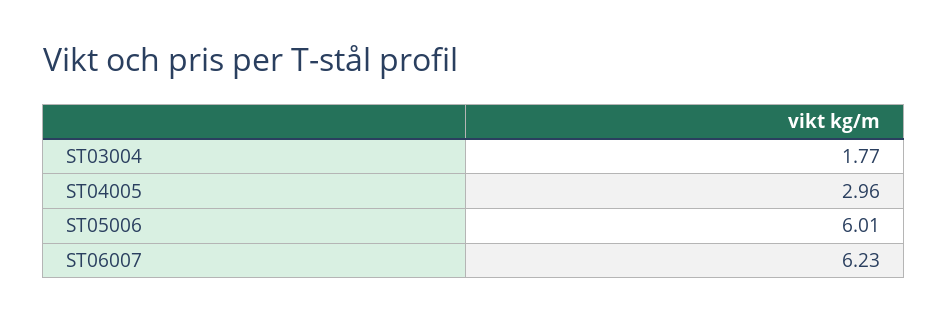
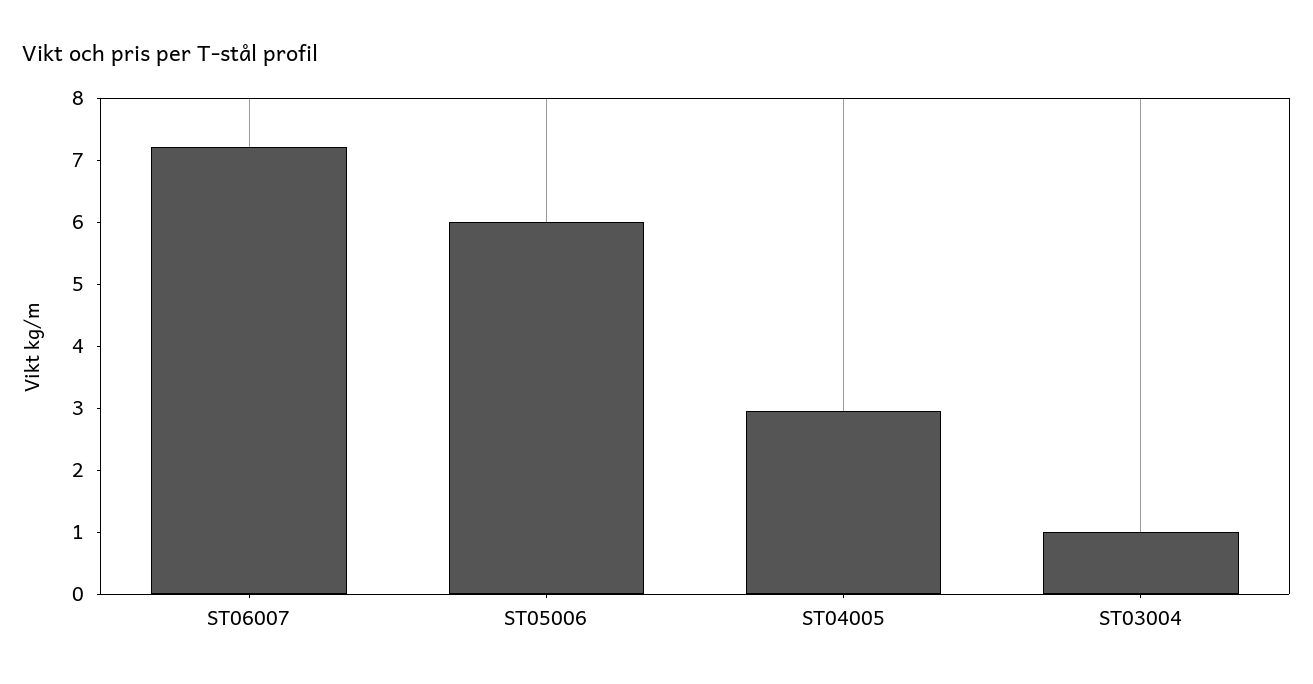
  {
-   "ST03004": 1.77,
+   "ST03004": 1,
    "ST04005": 2.96,
    "ST05006": 6.01,
-   "ST06007": 6.23
+   "ST06007": 7.2
  }

